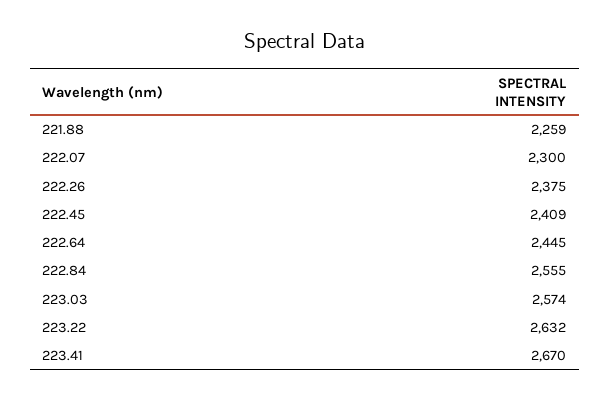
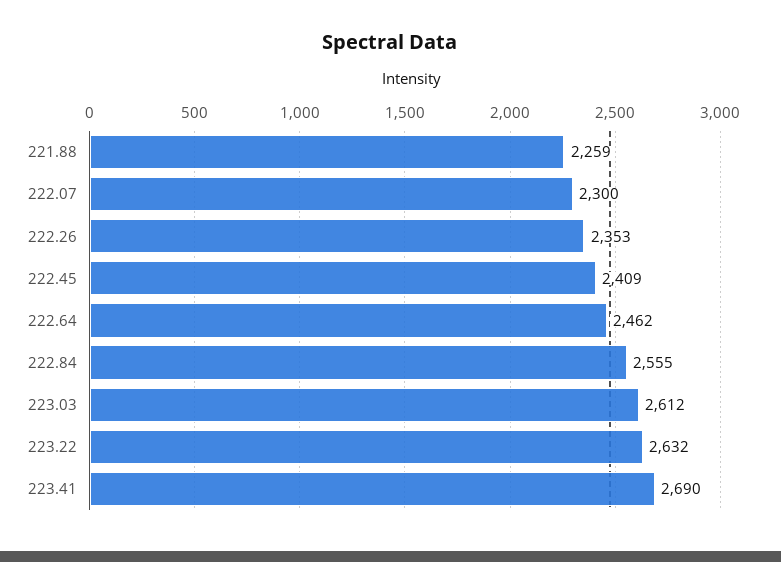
  {
    "221.88": 2259,
    "222.07": 2300,
-   "222.26": 2375,
+   "222.26": 2353,
    "222.45": 2409,
-   "222.64": 2445,
+   "222.64": 2462,
    "222.84": 2555,
-   "223.03": 2574,
+   "223.03": 2612,
    "223.22": 2632,
-   "223.41": 2670
+   "223.41": 2690
  }

